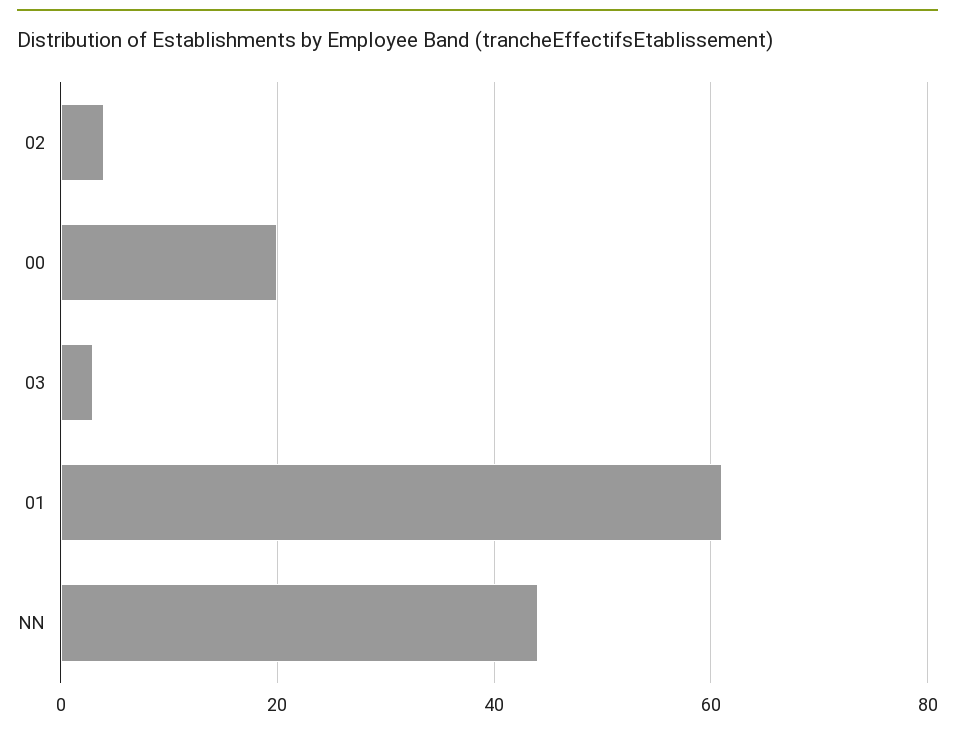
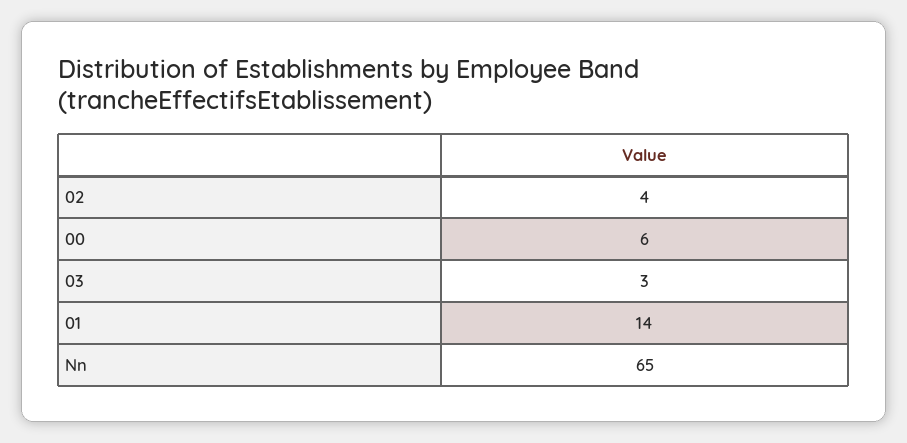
  {
    "02": 4,
-   "00": 20,
+   "00": 6,
    "03": 3,
-   "01": 60,
+   "01": 14,
-   "NN": 45
+   "NN": 65
  }

